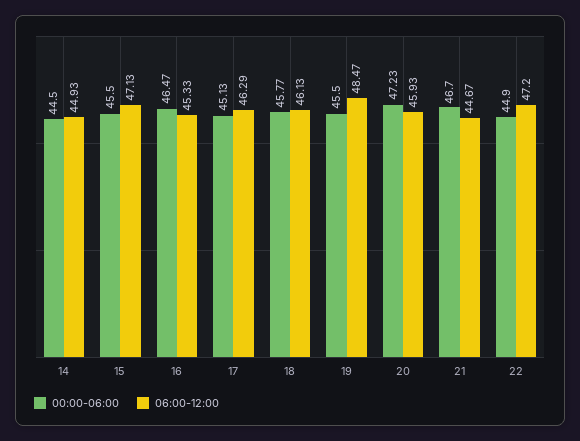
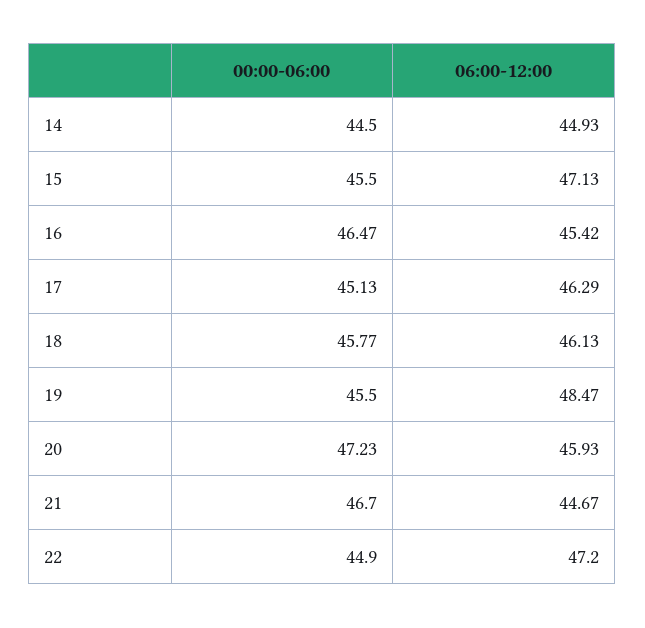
  {
    "00:00-06:00": {
      "14": 44.5,
      "15": 45.5,
      "16": 46.47,
      "17": 45.13,
      "18": 45.77,
      "19": 45.5,
      "20": 47.23,
      "21": 46.7,
      "22": 44.9
    },
    "06:00-12:00": {
      "14": 44.93,
      "15": 47.13,
-     "16": 45.33,
+     "16": 45.42,
      "17": 46.29,
      "18": 46.13,
      "19": 48.47,
      "20": 45.93,
      "21": 44.67,
      "22": 47.2
    }
  }

